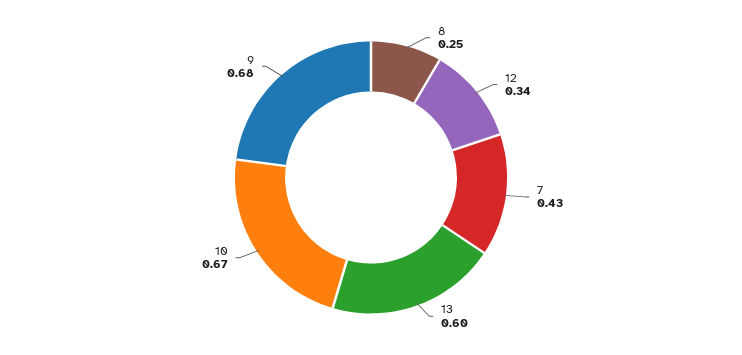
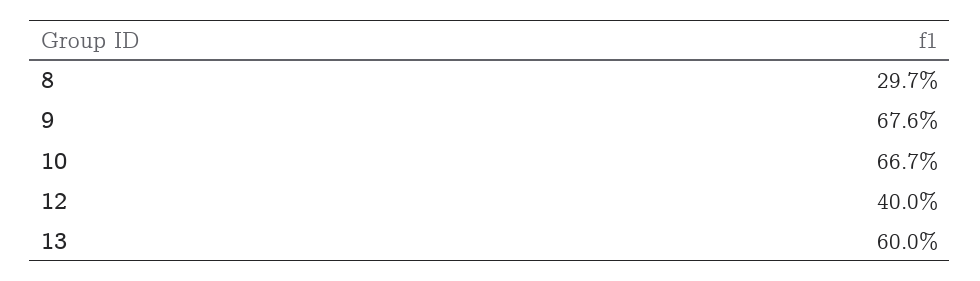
  {
-   "8": 0.25,
+   "8": 0.297,
-   "12": 0.34,
+   "12": 0.4,
-   "7": 0.43,
    "13": 0.6,
    "10": 0.667,
    "9": 0.676
  }

